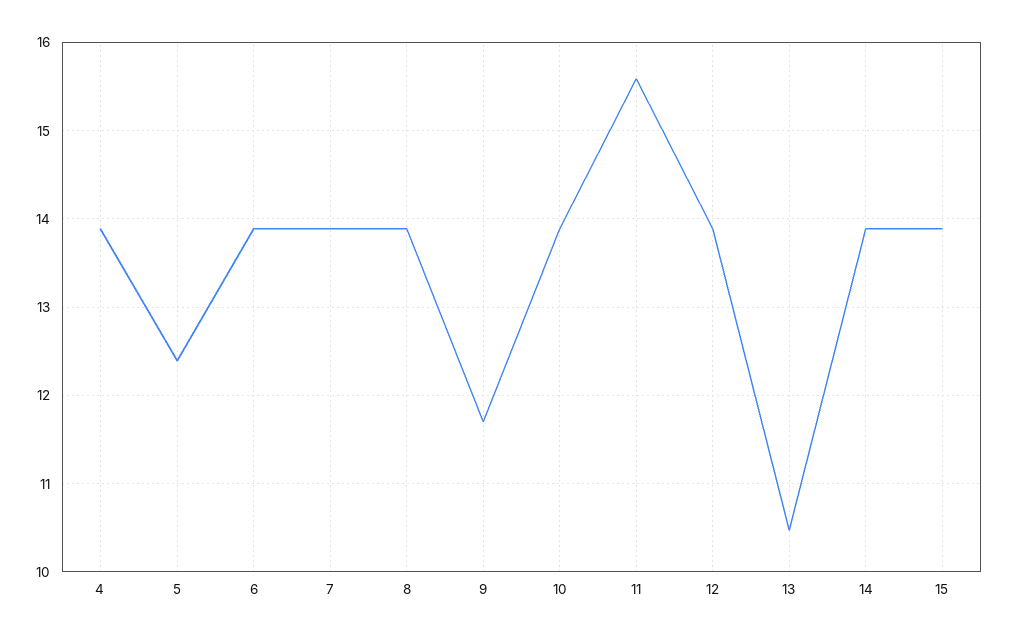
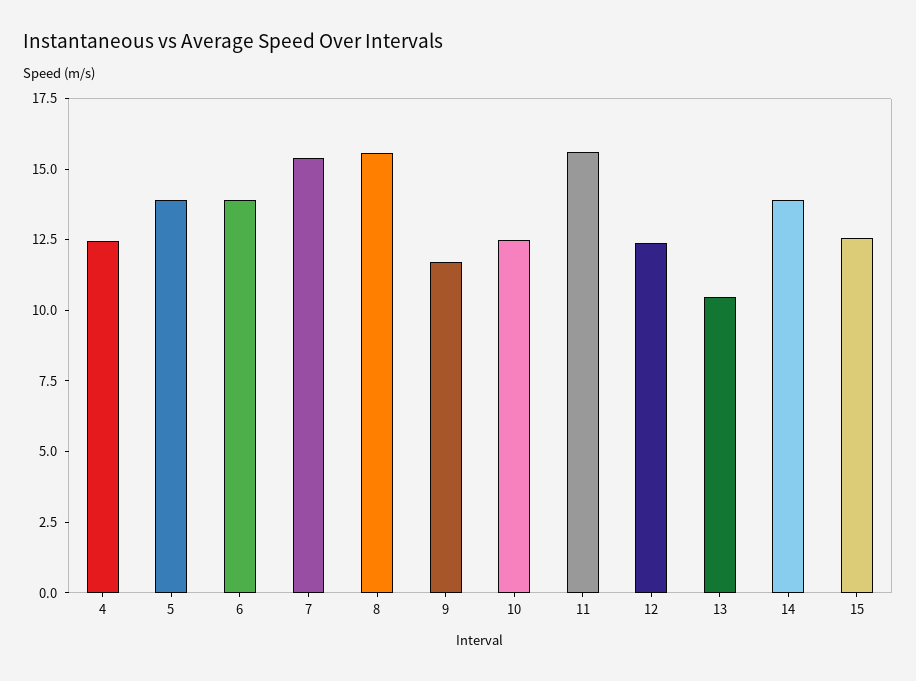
  {
-   "4": 13.9,
+   "4": 12.5,
-   "5": 12.4,
+   "5": 14,
    "6": 13.9,
-   "7": 13.9,
+   "7": 15.5,
-   "8": 13.9,
+   "8": 15.5,
    "9": 11.7,
-   "10": 13.9,
+   "10": 12.5,
    "11": 15.6,
-   "12": 13.9,
+   "12": 12.5,
    "13": 10.5,
    "14": 13.9,
-   "15": 13.9
+   "15": 12.5
  }

